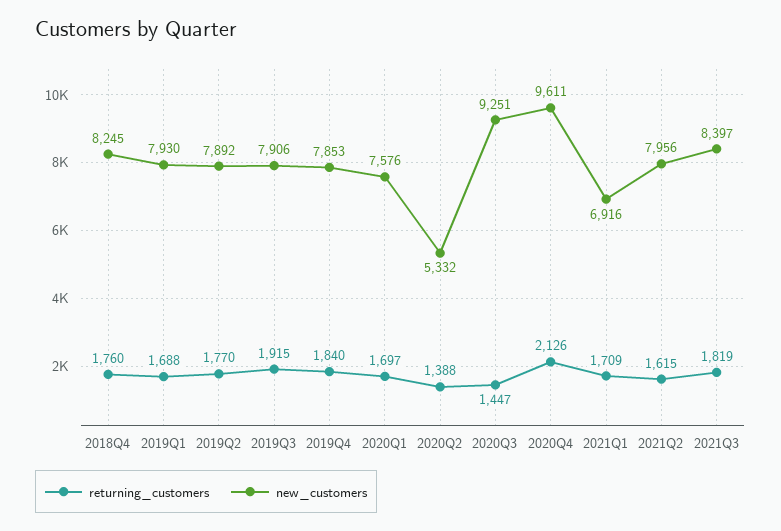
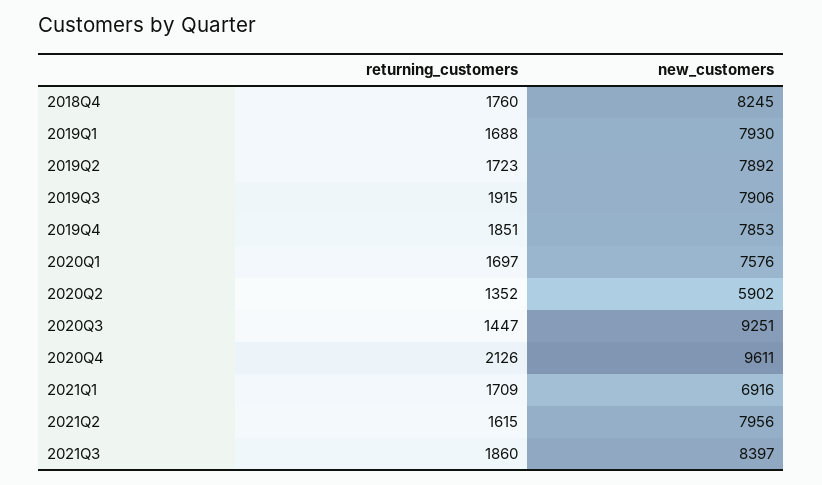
  {
    "returning_customers": {
      "2018Q4": 1760,
      "2019Q1": 1688,
-     "2019Q2": 1770,
+     "2019Q2": 1723,
      "2019Q3": 1915,
-     "2019Q4": 1840,
+     "2019Q4": 1851,
      "2020Q1": 1697,
-     "2020Q2": 1388,
+     "2020Q2": 1352,
      "2020Q3": 1447,
      "2020Q4": 2126,
      "2021Q1": 1709,
      "2021Q2": 1615,
-     "2021Q3": 1819
+     "2021Q3": 1860
    },
    "new_customers": {
      "2018Q4": 8245,
      "2019Q1": 7930,
      "2019Q2": 7892,
      "2019Q3": 7906,
      "2019Q4": 7853,
      "2020Q1": 7576,
-     "2020Q2": 5332,
+     "2020Q2": 5902,
      "2020Q3": 9251,
      "2020Q4": 9611,
      "2021Q1": 6916,
      "2021Q2": 7956,
      "2021Q3": 8397
    }
  }

